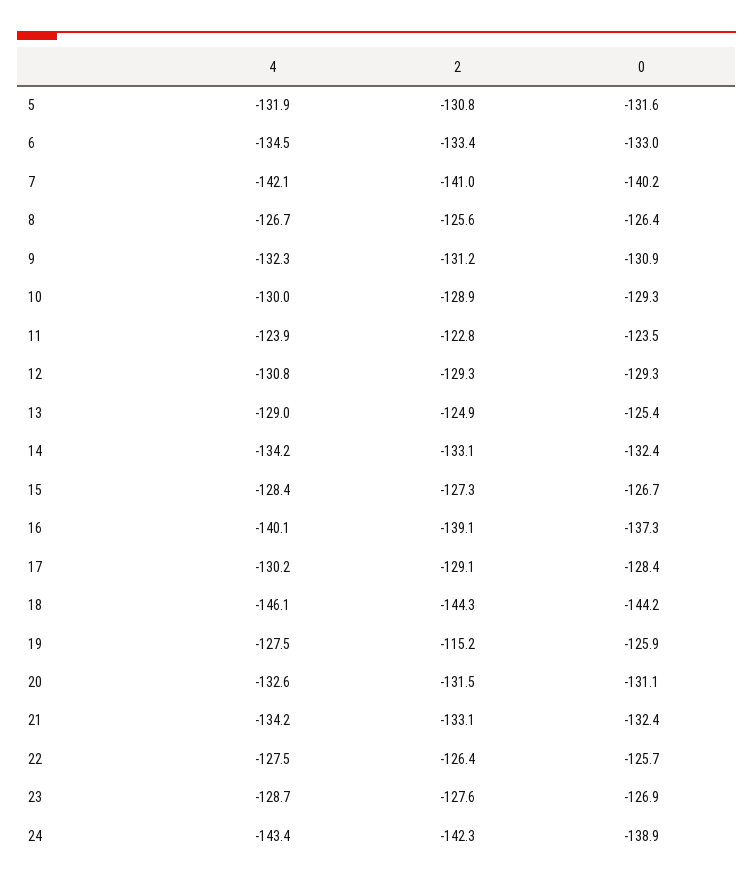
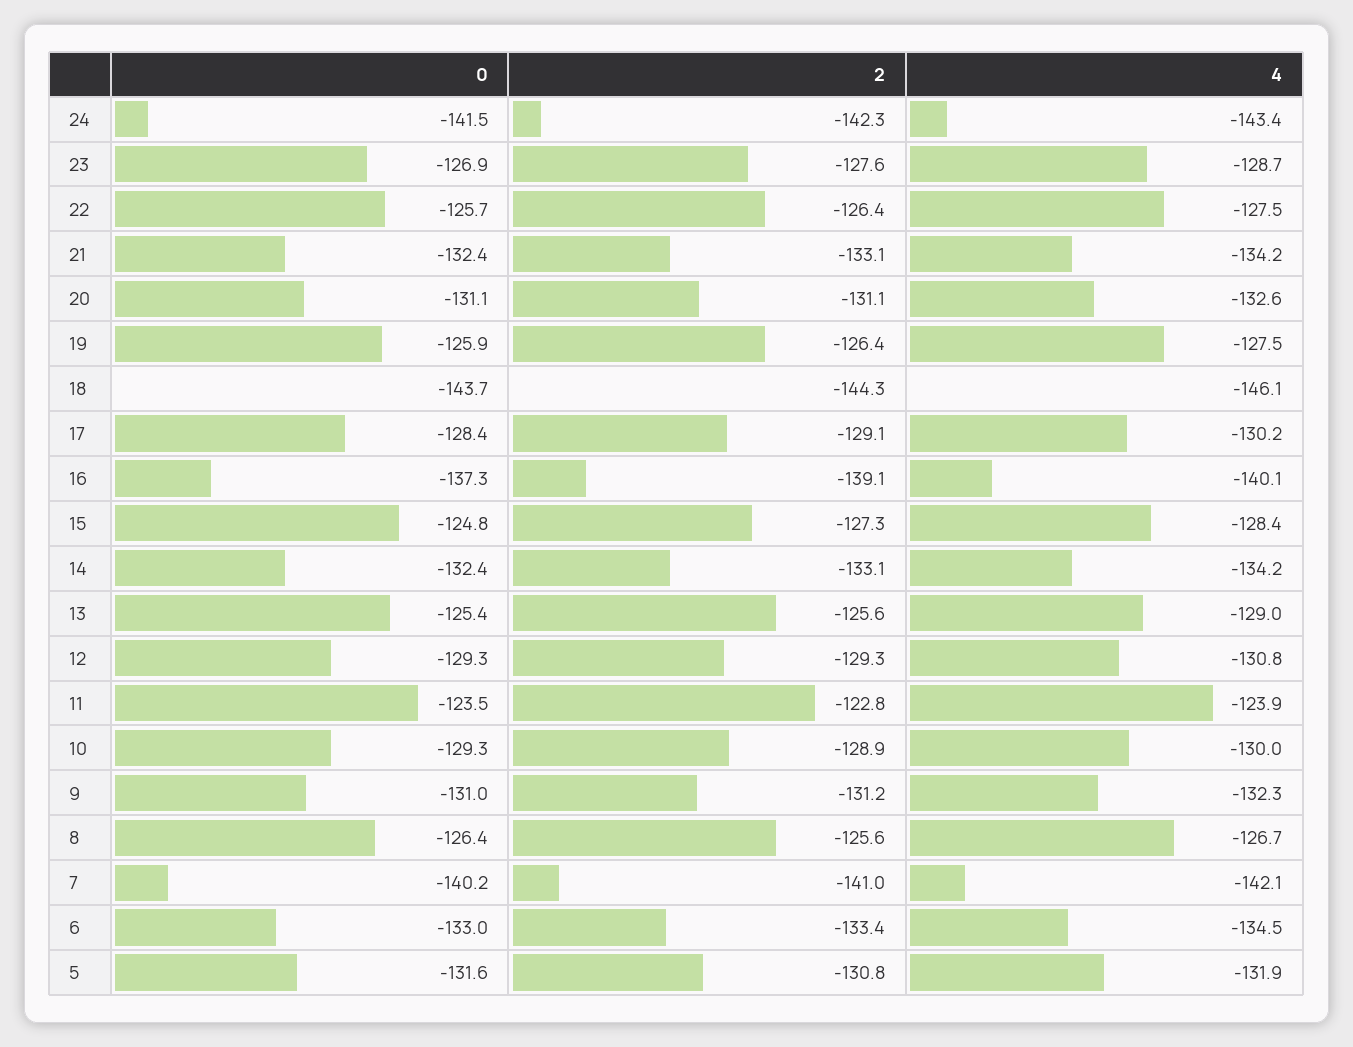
  {
    "4": {
      "5": -131.9,
      "6": -134.5,
      "7": -142.1,
      "8": -126.7,
      "9": -132.3,
      "10": -130,
      "11": -123.9,
      "12": -130.8,
      "13": -129,
      "14": -134.2,
      "15": -128.4,
      "16": -140.1,
      "17": -130.2,
      "18": -146.1,
      "19": -127.5,
      "20": -132.6,
      "21": -134.2,
      "22": -127.5,
      "23": -128.7,
      "24": -143.4
    },
    "2": {
      "5": -130.8,
      "6": -133.4,
      "7": -141,
      "8": -125.6,
      "9": -131.2,
      "10": -128.9,
      "11": -122.8,
      "12": -129.3,
-     "13": -124.9,
+     "13": -125.6,
      "14": -133.1,
      "15": -127.3,
      "16": -139.1,
      "17": -129.1,
      "18": -144.3,
-     "19": -115.2,
+     "19": -126.4,
-     "20": -131.5,
+     "20": -131.1,
      "21": -133.1,
      "22": -126.4,
      "23": -127.6,
      "24": -142.3
    },
    "0": {
      "5": -131.6,
      "6": -133,
      "7": -140.2,
      "8": -126.4,
-     "9": -130.9,
+     "9": -131,
      "10": -129.3,
      "11": -123.5,
      "12": -129.3,
      "13": -125.4,
      "14": -132.4,
-     "15": -126.7,
+     "15": -124.8,
      "16": -137.3,
      "17": -128.4,
-     "18": -144.2,
+     "18": -143.7,
      "19": -125.9,
      "20": -131.1,
      "21": -132.4,
      "22": -125.7,
      "23": -126.9,
-     "24": -138.9
+     "24": -141.5
    }
  }

